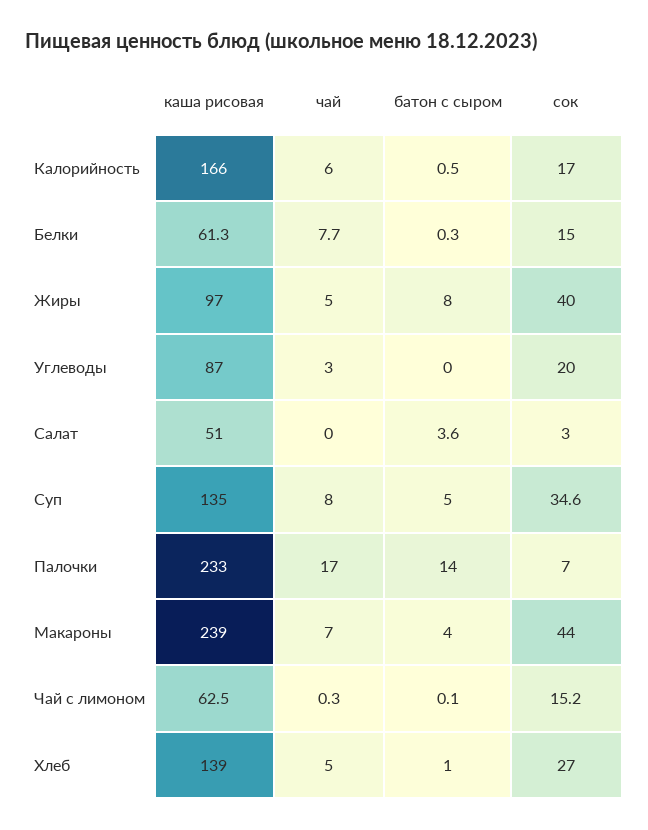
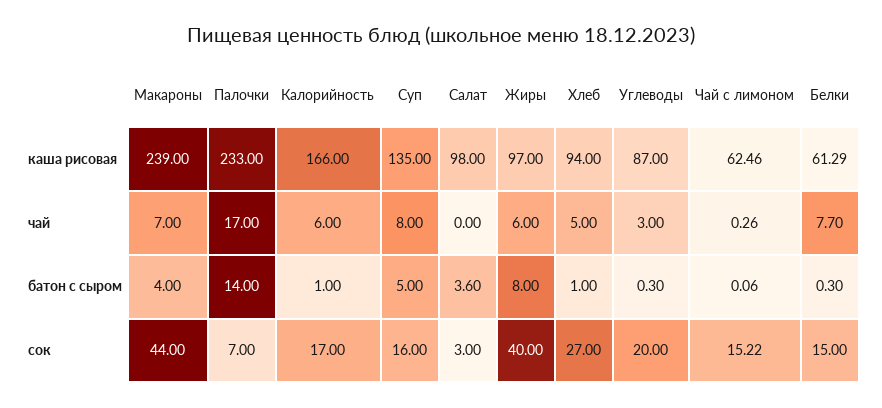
  {
    "каша рисовая": {
      "Калорийность": 166,
      "Белки": 61.29,
      "Жиры": 97,
      "Углеводы": 87,
-     "Салат": 51,
+     "Салат": 98,
      "Суп": 135,
      "Палочки": 233,
      "Макароны": 239,
      "Чай с лимоном": 62.46,
-     "Хлеб": 139
+     "Хлеб": 94
    },
    "чай": {
      "Калорийность": 6,
      "Белки": 7.7,
-     "Жиры": 5,
+     "Жиры": 6,
      "Углеводы": 3,
      "Салат": 0,
      "Суп": 8,
      "Палочки": 17,
      "Макароны": 7,
      "Чай с лимоном": 0.26,
      "Хлеб": 5
    },
    "батон с сыром": {
-     "Калорийность": 0.5,
+     "Калорийность": 1,
      "Белки": 0.3,
      "Жиры": 8,
-     "Углеводы": 0,
+     "Углеводы": 0.3,
      "Салат": 3.6,
      "Суп": 5,
      "Палочки": 14,
      "Макароны": 4,
      "Чай с лимоном": 0.06,
      "Хлеб": 1
    },
    "сок": {
      "Калорийность": 17,
      "Белки": 15,
      "Жиры": 40,
      "Углеводы": 20,
      "Салат": 3,
-     "Суп": 34.6,
+     "Суп": 16,
      "Палочки": 7,
      "Макароны": 44,
      "Чай с лимоном": 15.22,
      "Хлеб": 27
    }
  }

